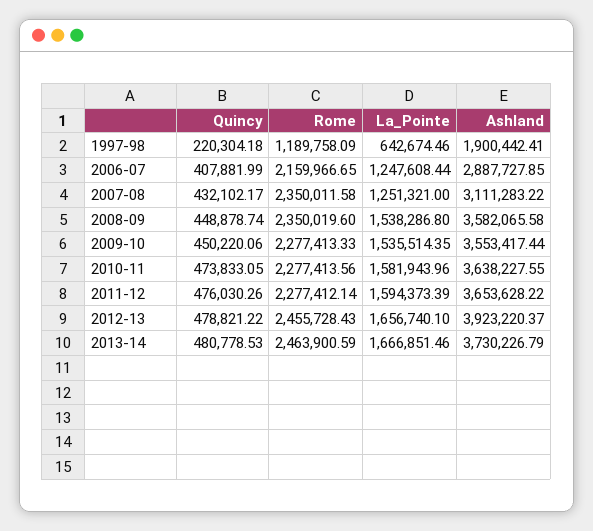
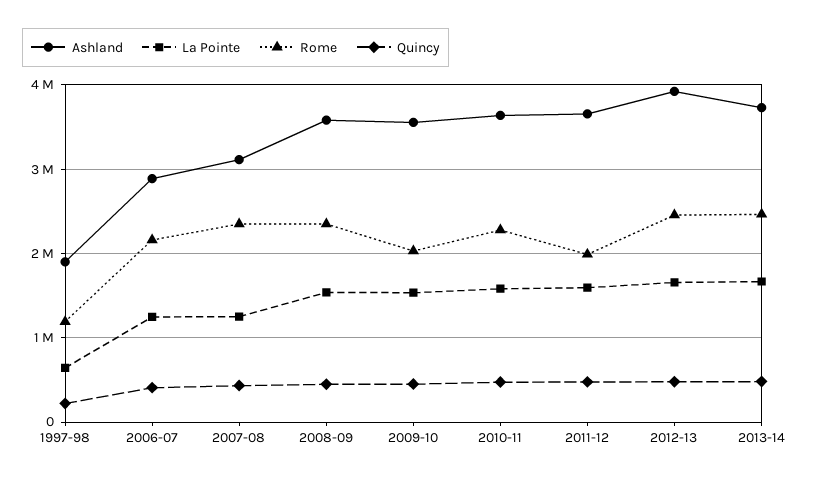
  {
    "Quincy": {
      "1997-98": 220304.18,
      "2006-07": 407881.99,
      "2007-08": 432102.17,
      "2008-09": 448878.74,
      "2009-10": 450220.06,
      "2010-11": 473833.05,
      "2011-12": 476030.26,
      "2012-13": 478821.22,
      "2013-14": 480778.53
    },
    "Rome": {
      "1997-98": 1189758.09,
      "2006-07": 2159966.65,
      "2007-08": 2350011.58,
      "2008-09": 2350019.6,
-     "2009-10": 2277413.33,
+     "2009-10": 2000000,
      "2010-11": 2277413.56,
-     "2011-12": 2277412.14,
+     "2011-12": 2000000,
      "2012-13": 2455728.43,
      "2013-14": 2463900.59
    },
    "La_Pointe": {
      "1997-98": 642674.46,
      "2006-07": 1247608.44,
      "2007-08": 1251321,
      "2008-09": 1538286.8,
      "2009-10": 1535514.35,
      "2010-11": 1581943.96,
      "2011-12": 1594373.39,
      "2012-13": 1656740.1,
      "2013-14": 1666851.46
    },
    "Ashland": {
      "1997-98": 1900442.41,
      "2006-07": 2887727.85,
      "2007-08": 3111283.22,
      "2008-09": 3582065.58,
      "2009-10": 3553417.44,
      "2010-11": 3638227.55,
      "2011-12": 3653628.22,
      "2012-13": 3923220.37,
      "2013-14": 3730226.79
    }
  }

